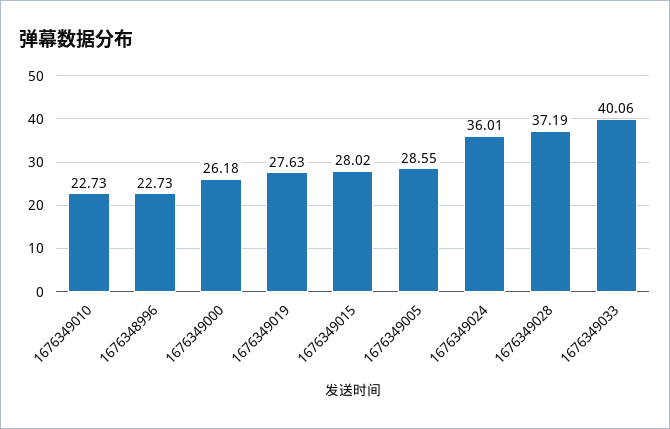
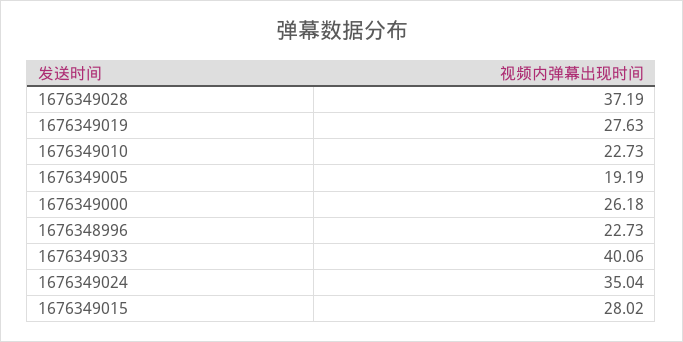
  {
    "1676349010": 22.73,
    "1676348996": 22.73,
    "1676349000": 26.18,
    "1676349019": 27.63,
    "1676349015": 28.02,
-   "1676349005": 28.55,
+   "1676349005": 19.19,
-   "1676349024": 36.01,
+   "1676349024": 35.04,
    "1676349028": 37.19,
    "1676349033": 40.06
  }

